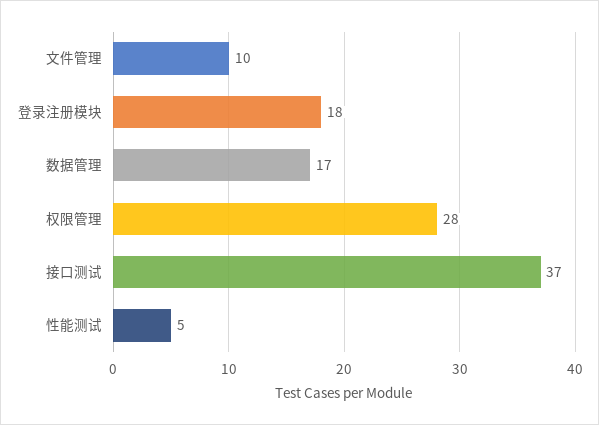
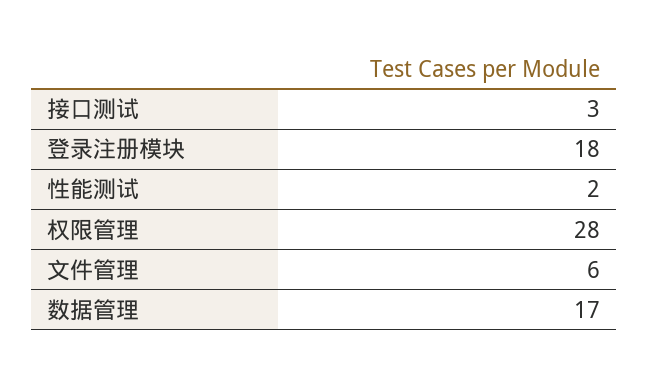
  {
-   "文件管理": 10,
+   "文件管理": 6,
    "登录注册模块": 18,
    "数据管理": 17,
    "权限管理": 28,
-   "接口测试": 37,
+   "接口测试": 3,
-   "性能测试": 5
+   "性能测试": 2
  }

